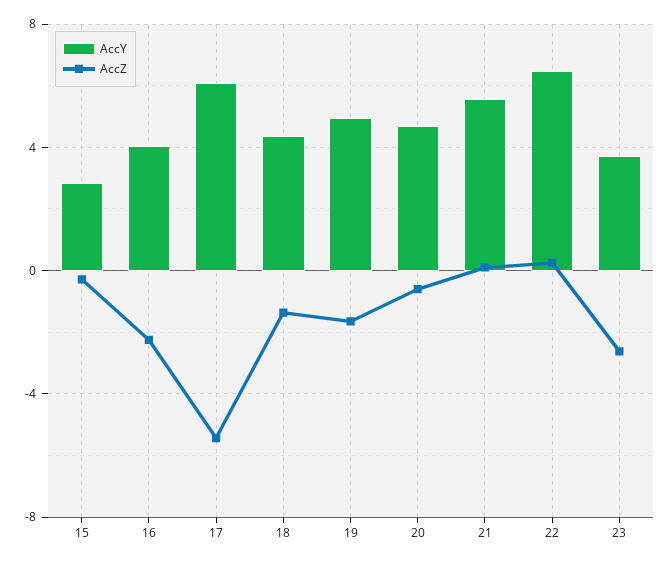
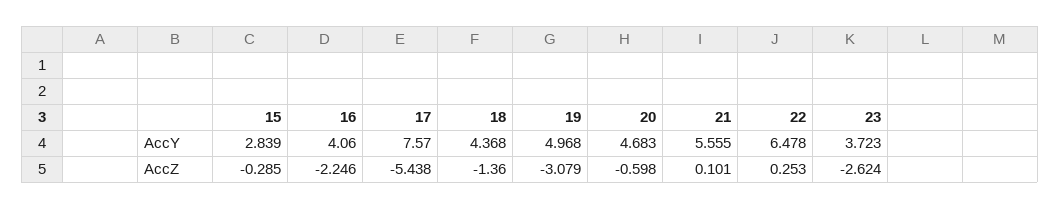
  {
    "AccY": {
      "15": 2.839,
      "16": 4.06,
-     "17": 6,
+     "17": 7.57,
      "18": 4.368,
      "19": 4.968,
      "20": 4.683,
      "21": 5.555,
      "22": 6.478,
      "23": 3.723
    },
    "AccZ": {
      "15": -0.285,
      "16": -2.246,
      "17": -5.438,
      "18": -1.36,
-     "19": -1.5,
+     "19": -3.079,
      "20": -0.598,
      "21": 0.101,
      "22": 0.253,
      "23": -2.624
    }
  }

